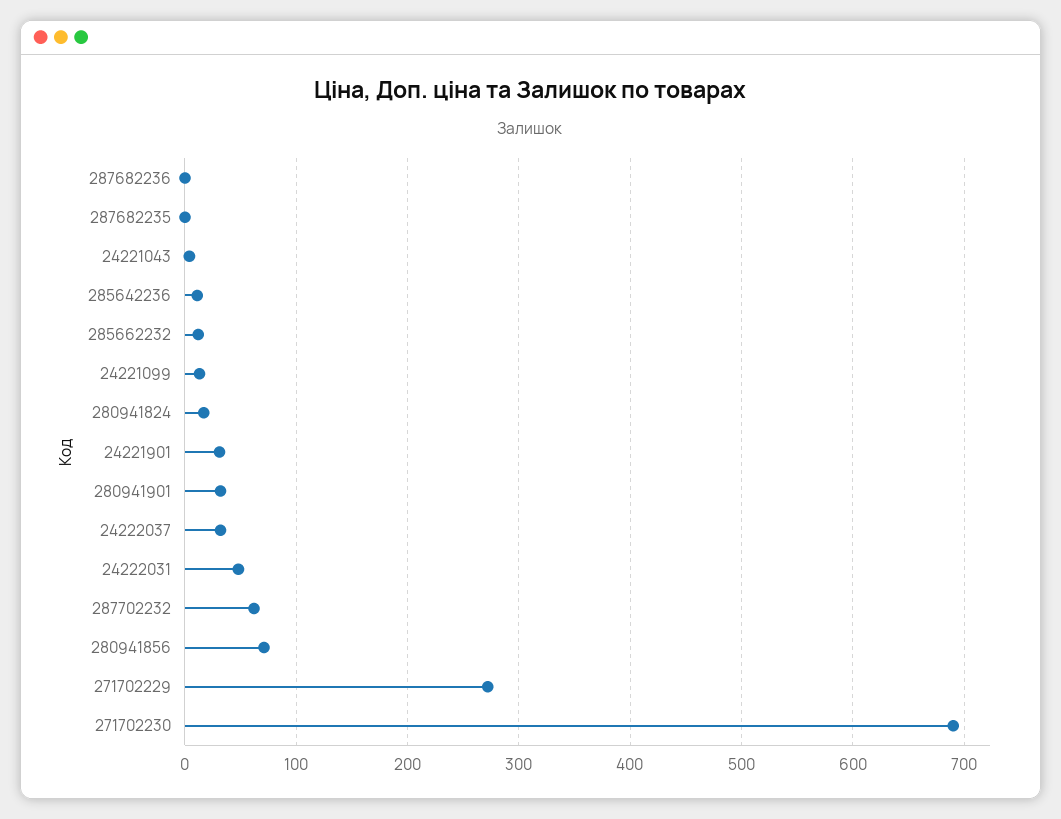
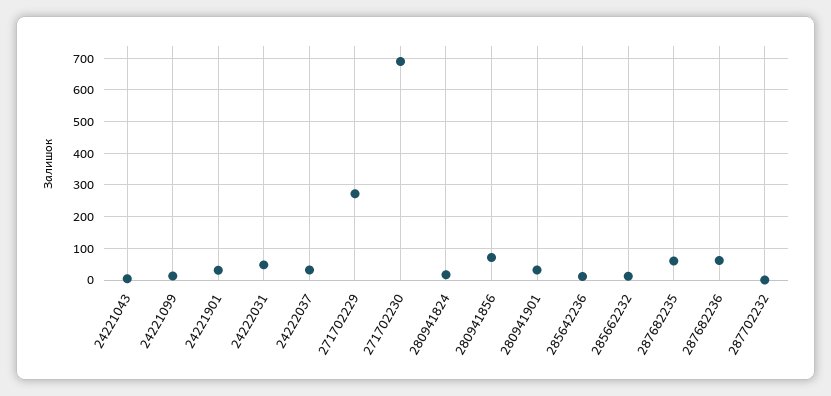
  {
-   "287682236": 0,
+   "287682236": 60,
-   "287682235": 0,
+   "287682235": 60,
    "24221043": 0,
    "285642236": 10,
    "285662232": 10,
    "24221099": 10,
    "280941824": 20,
    "24221901": 30,
    "280941901": 30,
    "24222037": 30,
    "24222031": 50,
-   "287702232": 60,
+   "287702232": 0,
    "280941856": 70,
    "271702229": 270,
    "271702230": 690
  }

